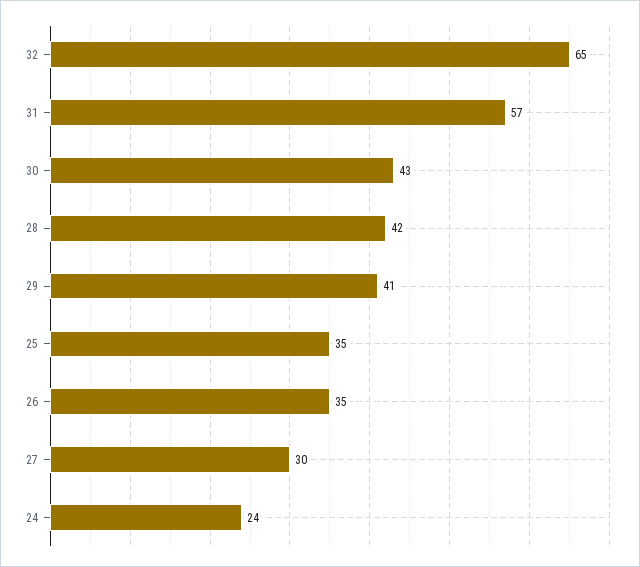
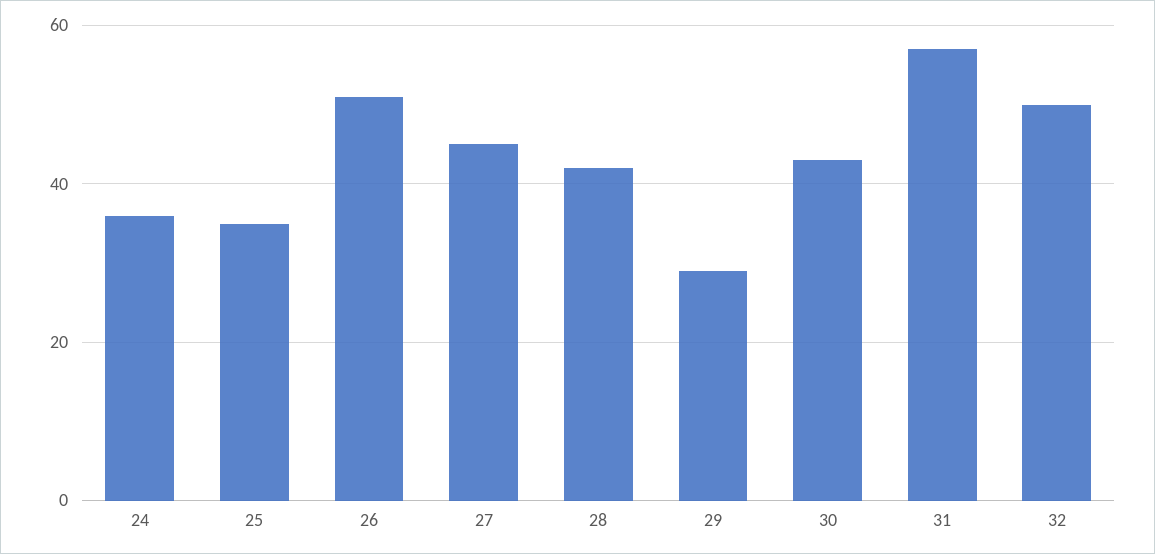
  {
-   "32": 65,
+   "32": 50,
    "31": 57,
    "30": 43,
    "28": 42,
-   "29": 41,
+   "29": 30,
    "25": 35,
-   "26": 35,
+   "26": 50,
-   "27": 30,
+   "27": 45,
-   "24": 24
+   "24": 35
  }

